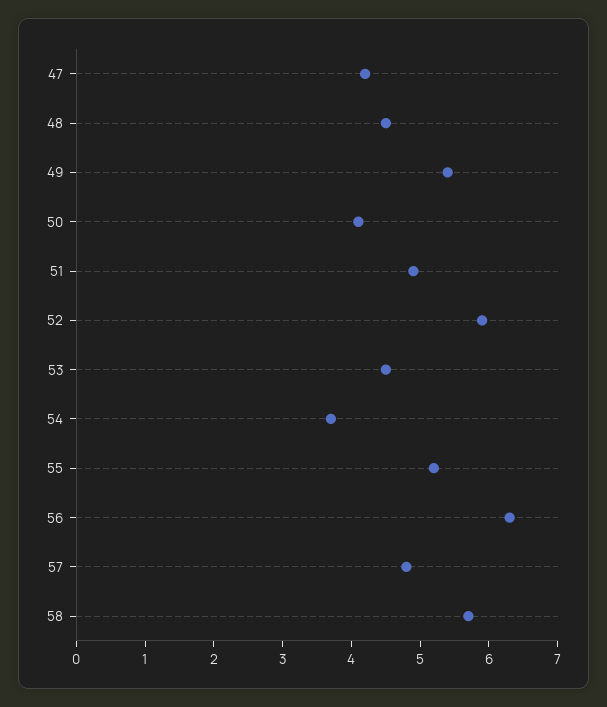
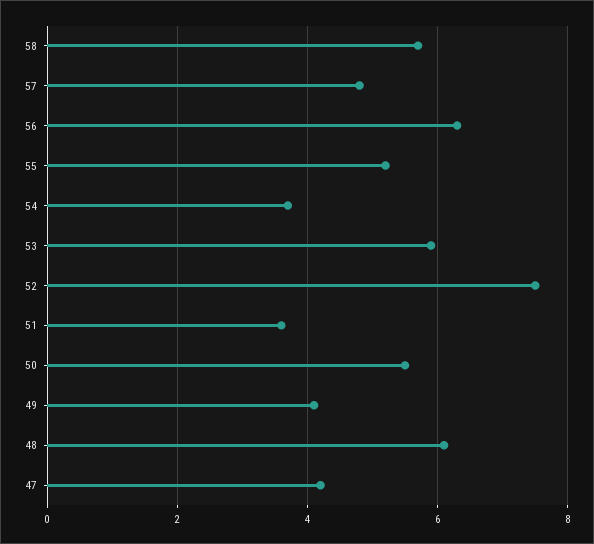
  {
    "47": 4,
-   "48": 4.5,
+   "48": 6,
-   "49": 5.5,
+   "49": 4,
-   "50": 4,
+   "50": 5.5,
-   "51": 5,
+   "51": 3.5,
-   "52": 6,
+   "52": 7.5,
-   "53": 4.5,
+   "53": 6,
    "54": 3.5,
    "55": 5,
    "56": 6.5,
    "57": 5,
    "58": 5.5
  }

